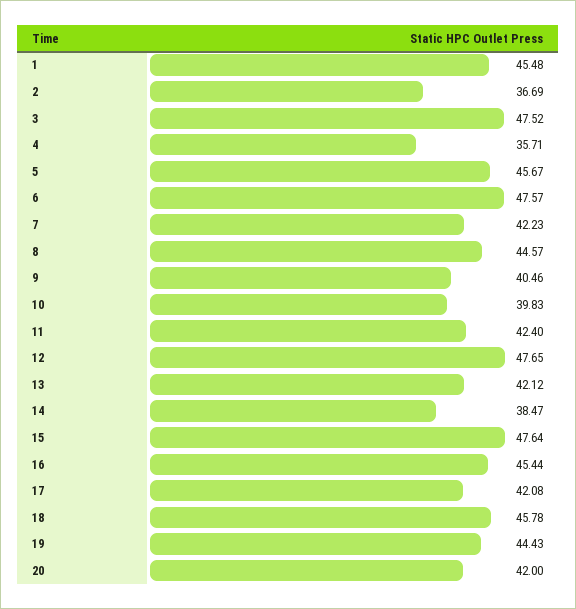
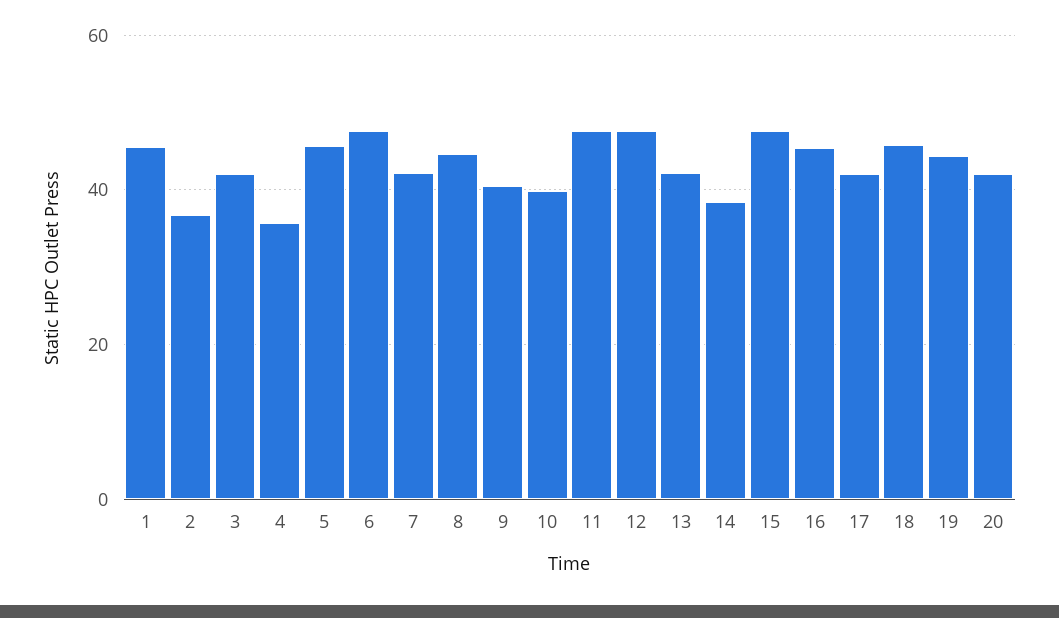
  {
    "1": 45.48,
    "2": 36.69,
-   "3": 47.52,
+   "3": 42,
    "4": 35.71,
    "5": 45.67,
    "6": 47.57,
    "7": 42.23,
    "8": 44.57,
    "9": 40.46,
    "10": 39.83,
-   "11": 42.4,
+   "11": 48,
    "12": 47.65,
    "13": 42.12,
    "14": 38.47,
    "15": 47.64,
    "16": 45.44,
    "17": 42.08,
    "18": 45.78,
    "19": 44.43,
    "20": 42
  }

